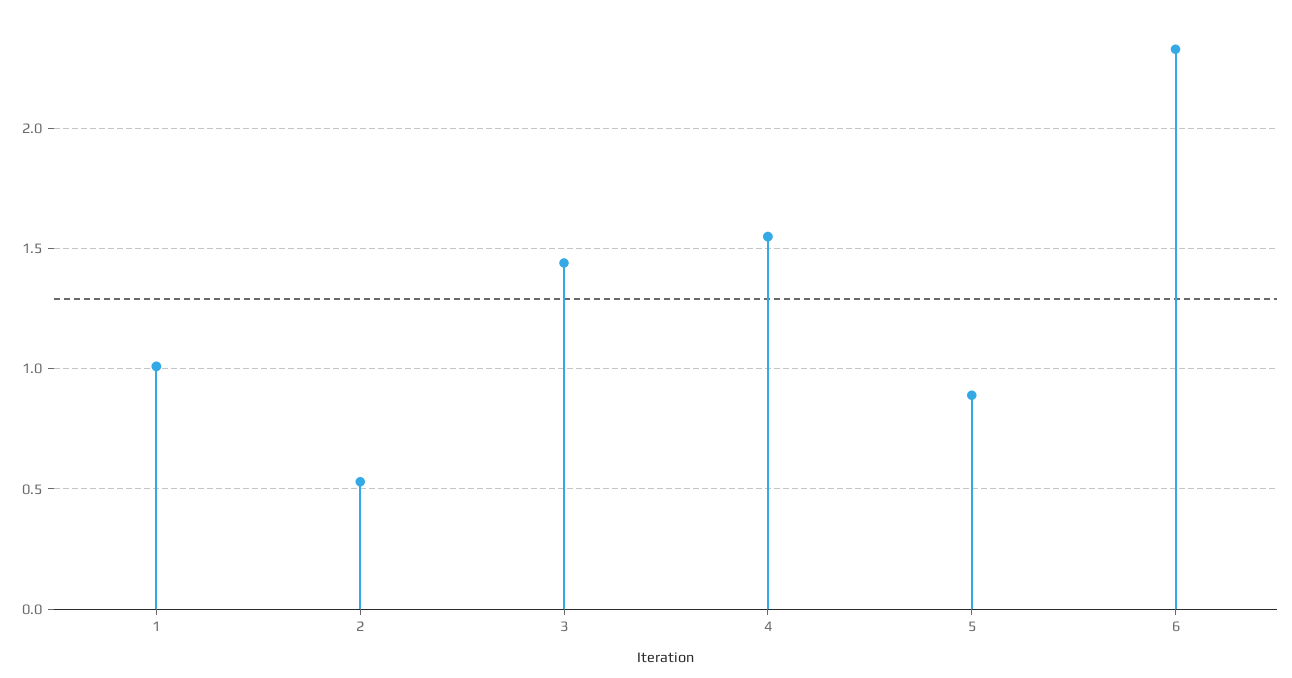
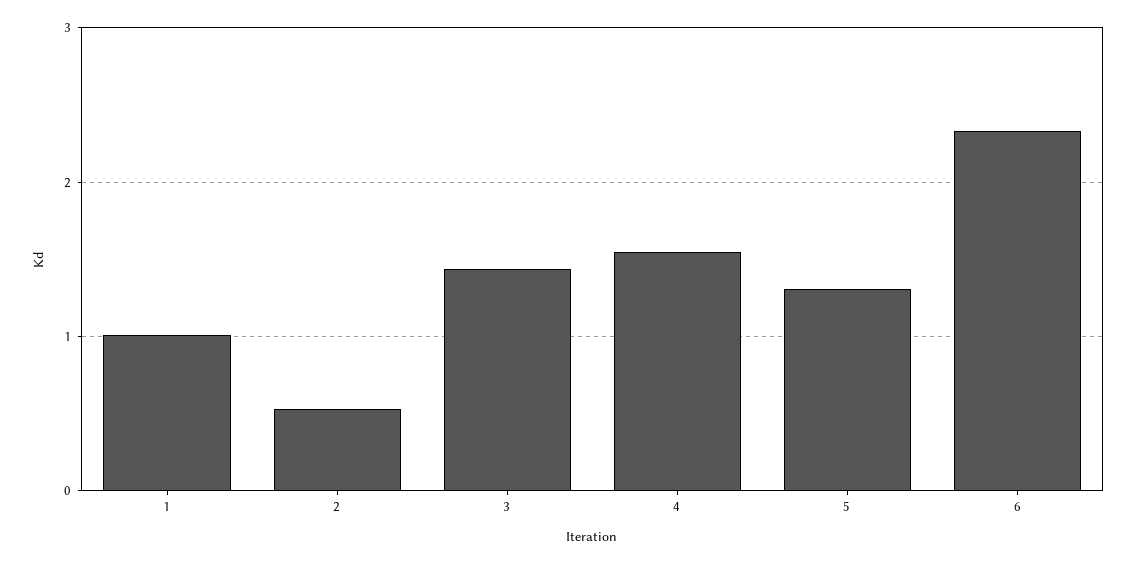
  {
    "1": 1,
    "2": 0.55,
    "3": 1.45,
    "4": 1.55,
-   "5": 0.9,
+   "5": 1.3,
    "6": 2.35
  }

